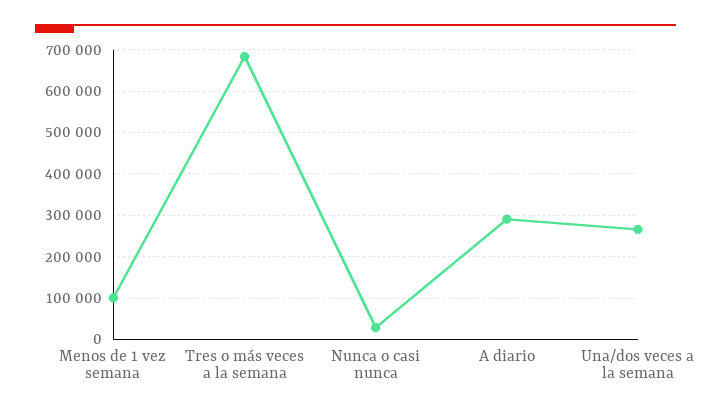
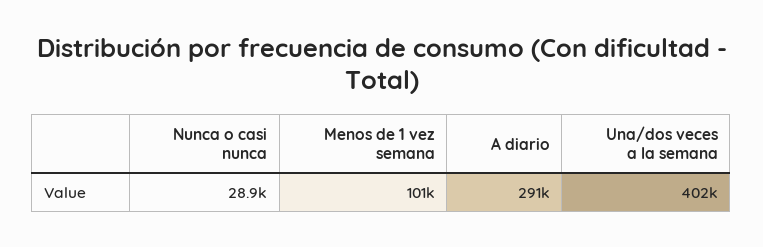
  {
    "Menos de 1 vez semana": 101000,
-   "Tres o más veces a la semana": 680000,
    "Nunca o casi nunca": 28900,
    "A diario": 291000,
-   "Una/dos veces a la semana": 260000
+   "Una/dos veces a la semana": 402000
  }

